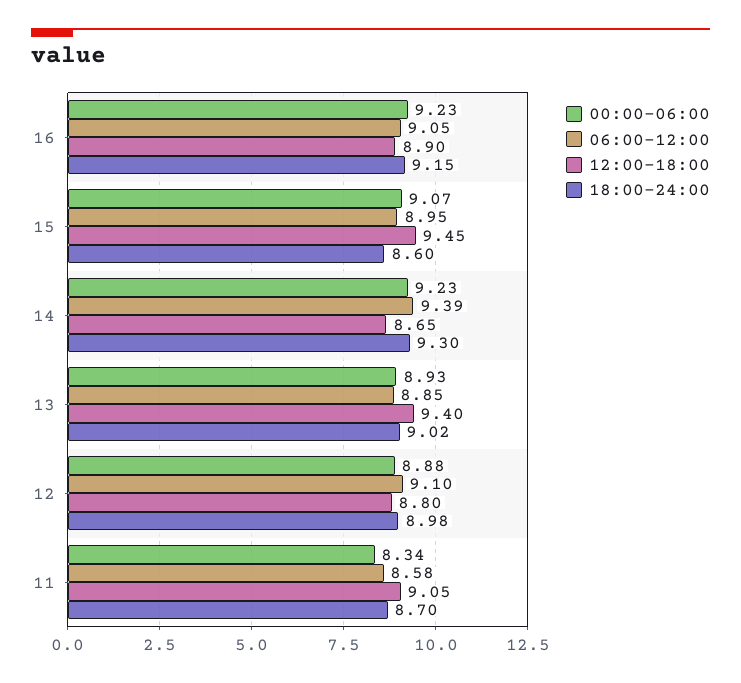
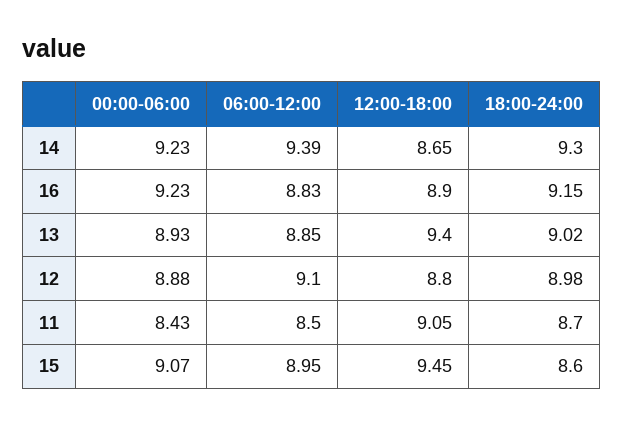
  {
    "00:00-06:00": {
      "16": 9.23,
      "15": 9.07,
      "14": 9.23,
      "13": 8.93,
      "12": 8.88,
-     "11": 8.34
+     "11": 8.43
    },
    "06:00-12:00": {
-     "16": 9.05,
+     "16": 8.83,
      "15": 8.95,
      "14": 9.39,
      "13": 8.85,
      "12": 9.1,
-     "11": 8.58
+     "11": 8.5
    },
    "12:00-18:00": {
      "16": 8.9,
      "15": 9.45,
      "14": 8.65,
      "13": 9.4,
      "12": 8.8,
      "11": 9.05
    },
    "18:00-24:00": {
      "16": 9.15,
      "15": 8.6,
      "14": 9.3,
      "13": 9.02,
      "12": 8.98,
      "11": 8.7
    }
  }

